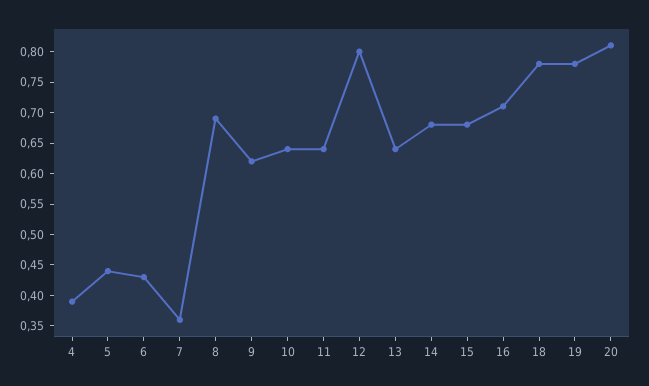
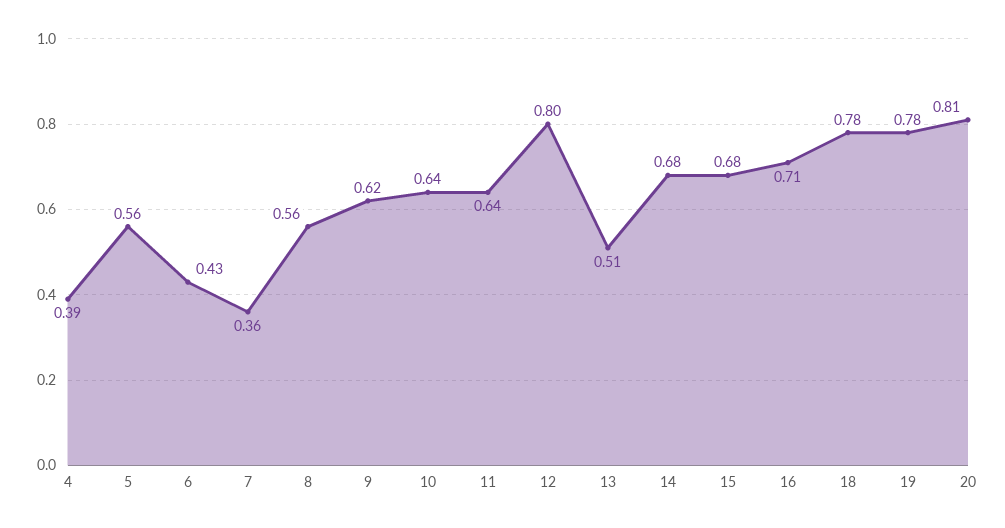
  {
    "4": 0.39,
-   "5": 0.45,
+   "5": 0.56,
    "6": 0.43,
    "7": 0.36,
-   "8": 0.7,
+   "8": 0.56,
    "9": 0.62,
    "10": 0.64,
    "11": 0.64,
    "12": 0.8,
-   "13": 0.65,
+   "13": 0.51,
    "14": 0.68,
    "15": 0.68,
    "16": 0.71,
    "18": 0.78,
    "19": 0.78,
    "20": 0.81
  }

